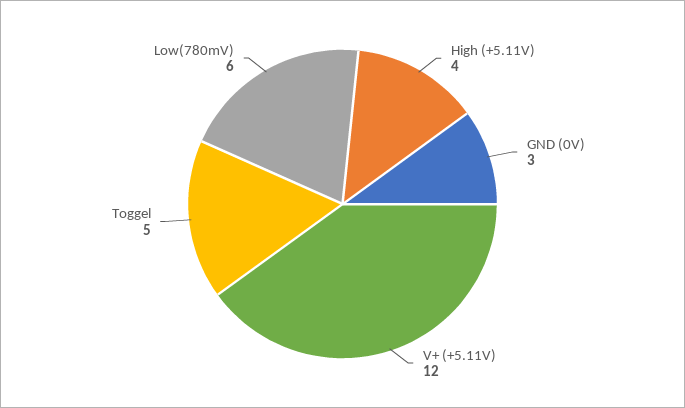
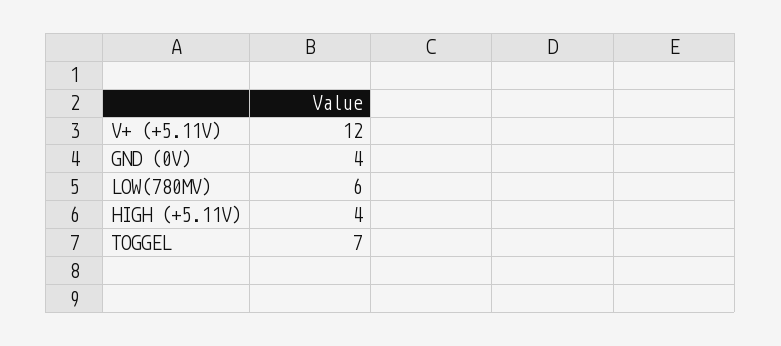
  {
    "High (+5.11V)": 4,
-   "GND (0V)": 3,
+   "GND (0V)": 4,
    "V+ (+5.11V)": 12,
-   "Toggel": 5,
+   "Toggel": 7,
    "Low(780mV)": 6
  }

